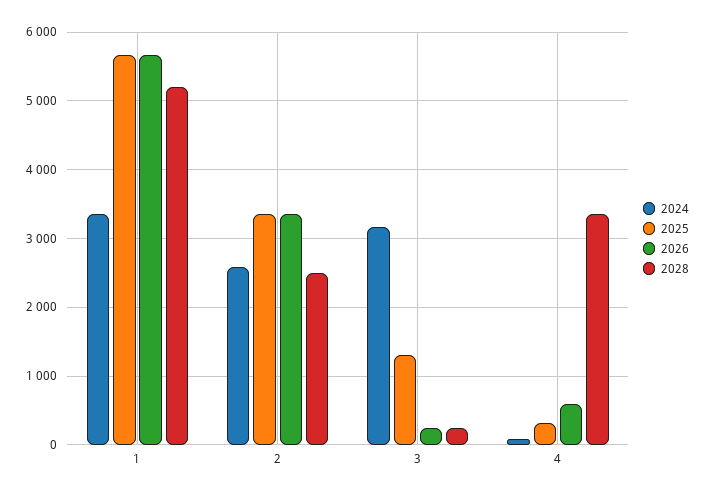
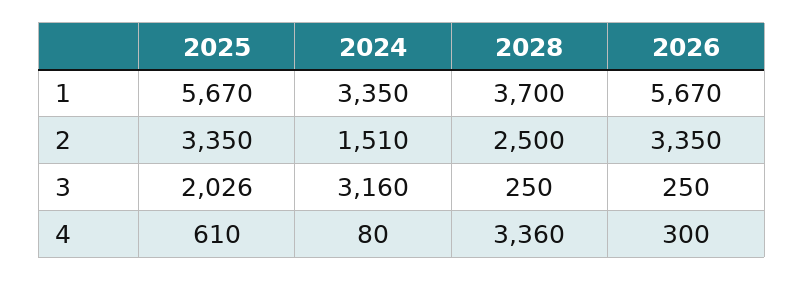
  {
    "2024": {
      "1": 3350,
-     "2": 2600,
+     "2": 1510,
      "3": 3160,
      "4": 80
    },
    "2025": {
      "1": 5670,
      "2": 3350,
-     "3": 1300,
+     "3": 2026,
-     "4": 300
+     "4": 610
    },
    "2026": {
      "1": 5670,
      "2": 3350,
      "3": 250,
-     "4": 600
+     "4": 300
    },
    "2028": {
-     "1": 5200,
+     "1": 3700,
      "2": 2500,
      "3": 250,
      "4": 3360
    }
  }

